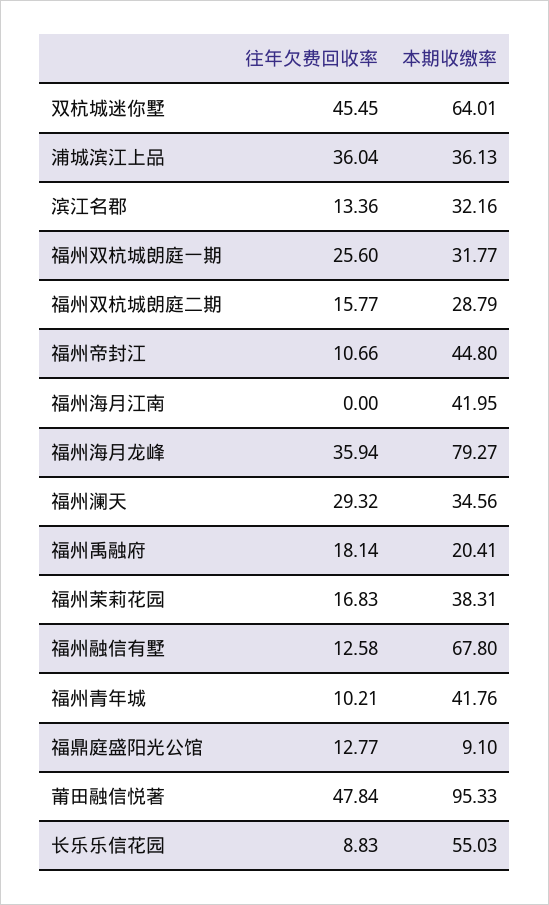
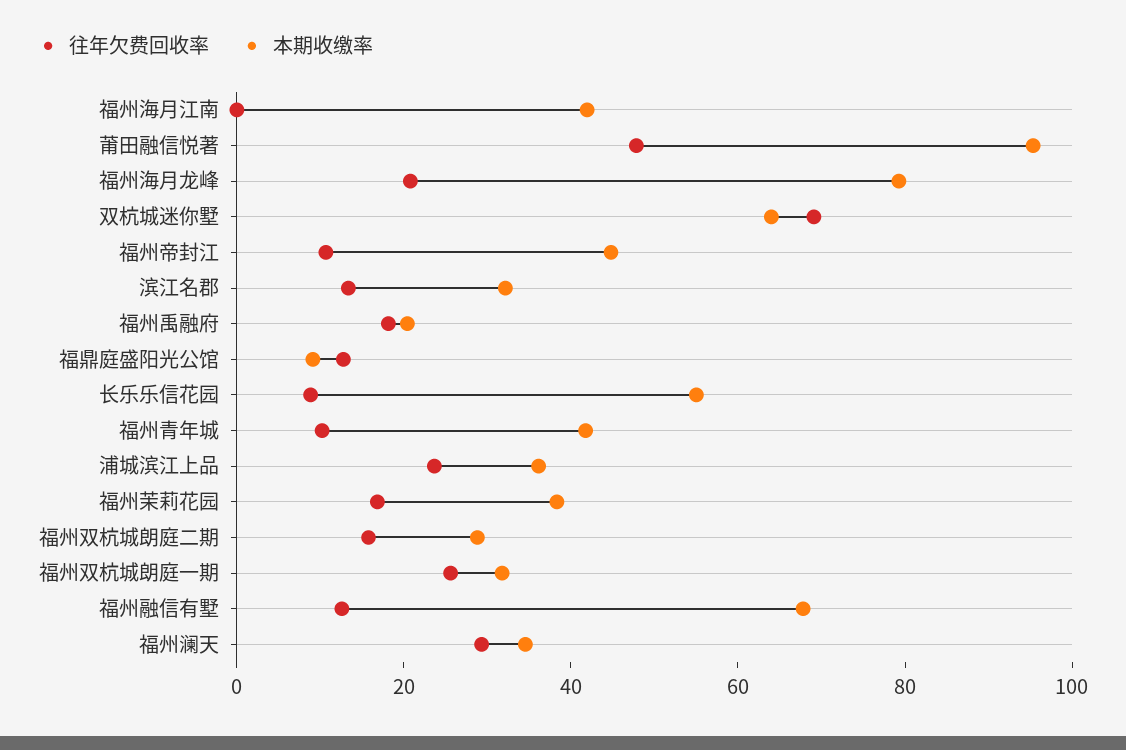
  {
    "往年欠费回收率": {
-     "双杭城迷你墅": 45.45,
+     "双杭城迷你墅": 70,
-     "浦城滨江上品": 36.04,
+     "浦城滨江上品": 25,
      "滨江名郡": 13.36,
      "福州双杭城朗庭一期": 25.6,
      "福州双杭城朗庭二期": 15.77,
      "福州帝封江": 10.66,
      "福州海月江南": 0,
-     "福州海月龙峰": 35.94,
+     "福州海月龙峰": 20,
      "福州澜天": 29.32,
      "福州禹融府": 18.14,
      "福州茉莉花园": 16.83,
      "福州融信有墅": 12.58,
      "福州青年城": 10.21,
      "福鼎庭盛阳光公馆": 12.77,
      "莆田融信悦著": 47.84,
      "长乐乐信花园": 8.83
    },
    "本期收缴率": {
      "双杭城迷你墅": 64.01,
      "浦城滨江上品": 36.13,
      "滨江名郡": 32.16,
      "福州双杭城朗庭一期": 31.77,
      "福州双杭城朗庭二期": 28.79,
      "福州帝封江": 44.8,
      "福州海月江南": 41.95,
      "福州海月龙峰": 79.27,
      "福州澜天": 34.56,
      "福州禹融府": 20.41,
      "福州茉莉花园": 38.31,
      "福州融信有墅": 67.8,
      "福州青年城": 41.76,
      "福鼎庭盛阳光公馆": 9.1,
      "莆田融信悦著": 95.33,
      "长乐乐信花园": 55.03
    }
  }

